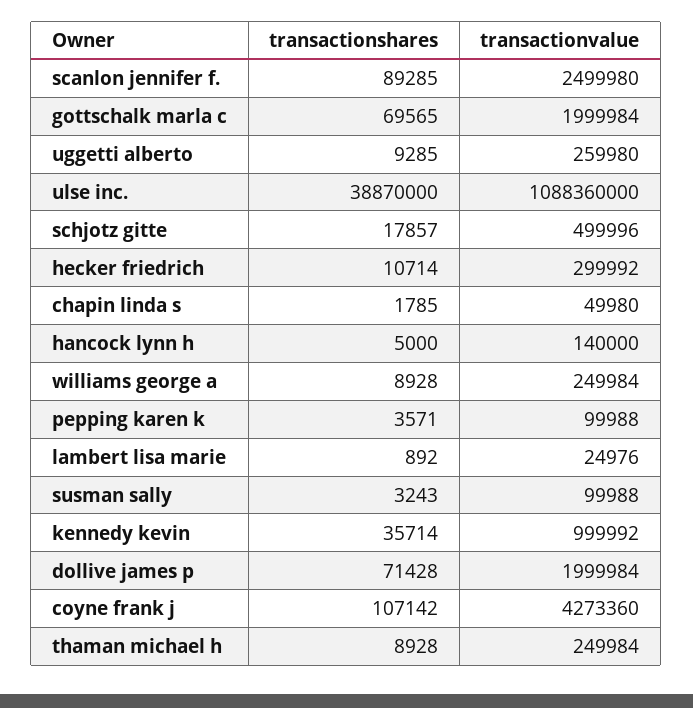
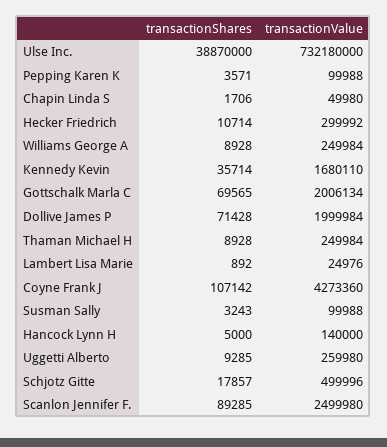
  {
    "transactionshares": {
      "scanlon jennifer f.": 89285,
      "gottschalk marla c": 69565,
      "uggetti alberto": 9285,
      "ulse inc.": 38870000,
      "schjotz gitte": 17857,
      "hecker friedrich": 10714,
-     "chapin linda s": 1785,
+     "chapin linda s": 1706,
      "hancock lynn h": 5000,
      "williams george a": 8928,
      "pepping karen k": 3571,
      "lambert lisa marie": 892,
      "susman sally": 3243,
      "kennedy kevin": 35714,
      "dollive james p": 71428,
      "coyne frank j": 107142,
      "thaman michael h": 8928
    },
    "transactionvalue": {
      "scanlon jennifer f.": 2499980,
-     "gottschalk marla c": 1999984,
+     "gottschalk marla c": 2006134,
      "uggetti alberto": 259980,
-     "ulse inc.": 1088360000,
+     "ulse inc.": 732180000,
      "schjotz gitte": 499996,
      "hecker friedrich": 299992,
      "chapin linda s": 49980,
      "hancock lynn h": 140000,
      "williams george a": 249984,
      "pepping karen k": 99988,
      "lambert lisa marie": 24976,
      "susman sally": 99988,
-     "kennedy kevin": 999992,
+     "kennedy kevin": 1680110,
      "dollive james p": 1999984,
      "coyne frank j": 4273360,
      "thaman michael h": 249984
    }
  }

